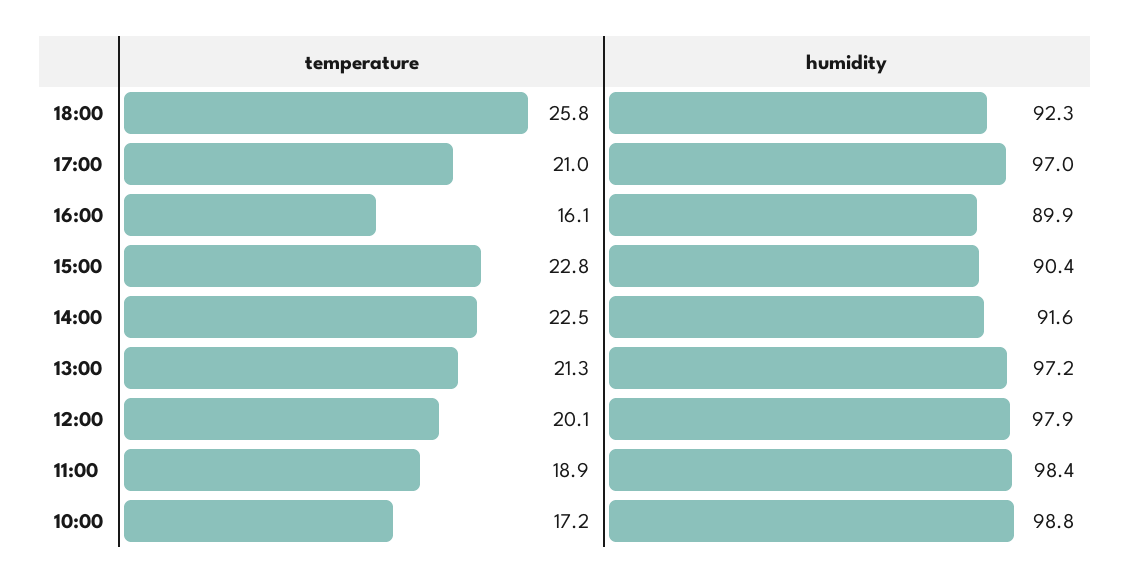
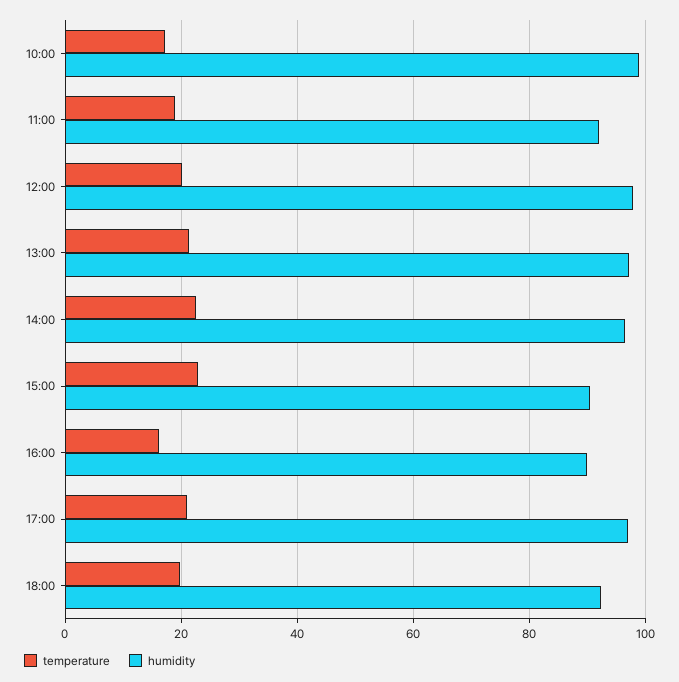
  {
    "temperature": {
-     "18:00": 25.8,
+     "18:00": 20,
      "17:00": 21,
      "16:00": 16.1,
      "15:00": 22.8,
      "14:00": 22.5,
      "13:00": 21.3,
      "12:00": 20.1,
      "11:00": 18.9,
      "10:00": 17.2
    },
    "humidity": {
      "18:00": 92.3,
      "17:00": 97,
      "16:00": 89.9,
      "15:00": 90.4,
-     "14:00": 91.6,
+     "14:00": 96,
      "13:00": 97.2,
      "12:00": 97.9,
-     "11:00": 98.4,
+     "11:00": 92,
      "10:00": 98.8
    }
  }

